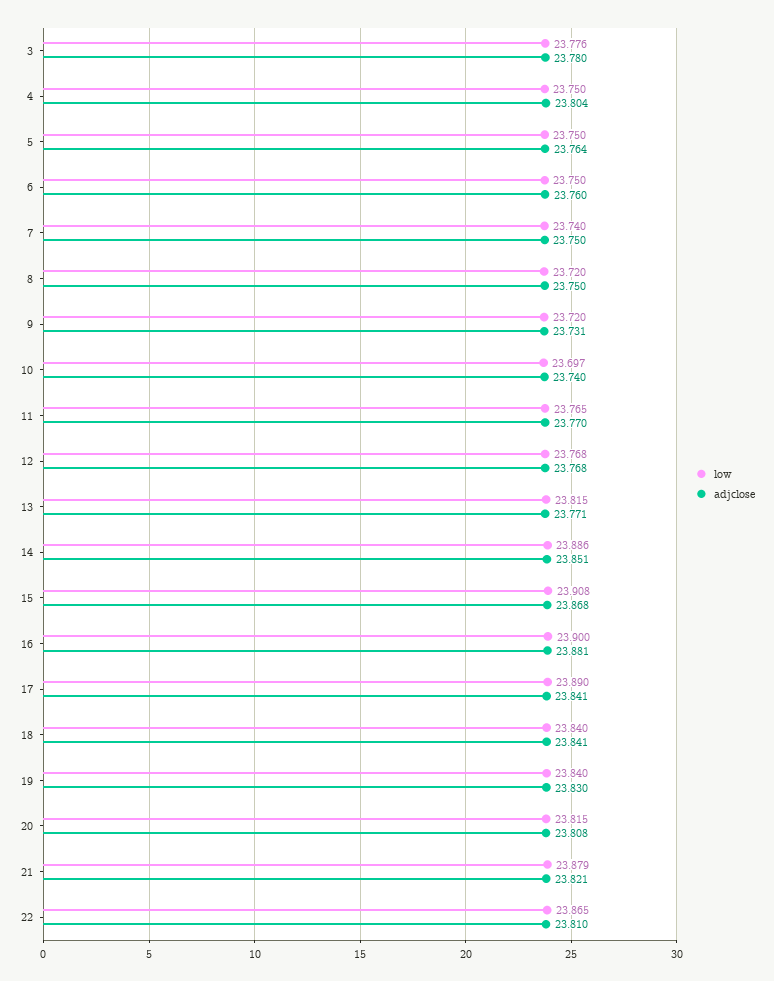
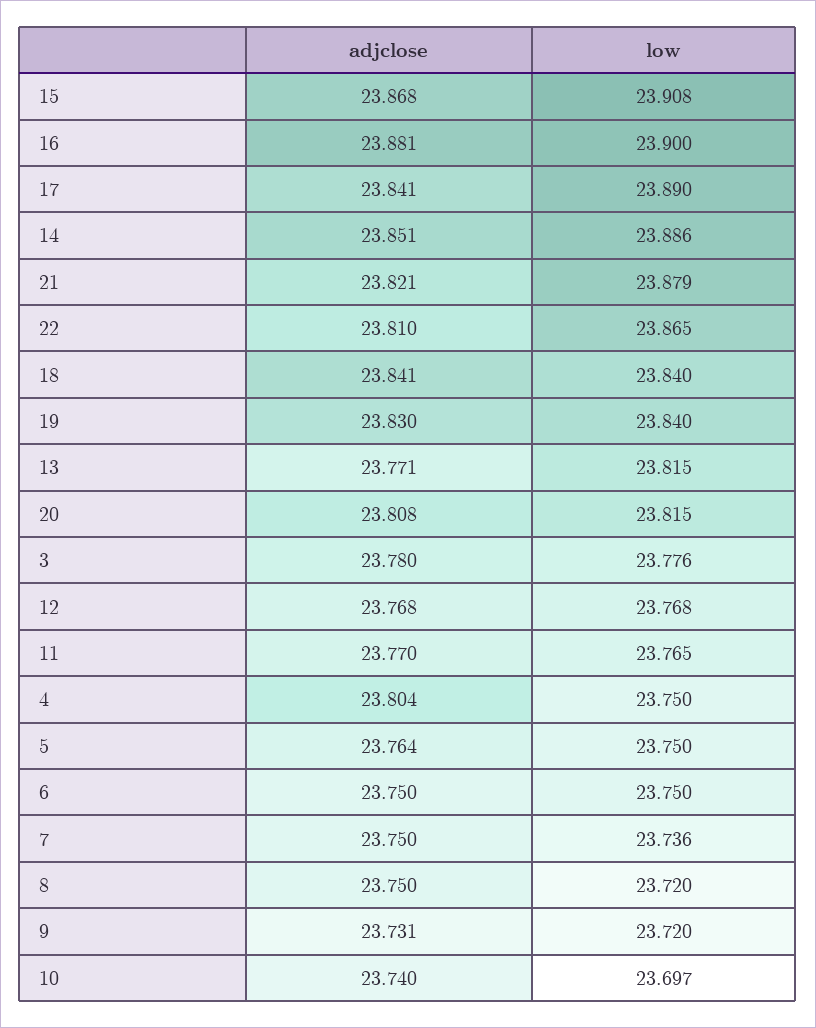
  {
    "low": {
      "3": 23.776,
      "4": 23.75,
      "5": 23.75,
      "6": 23.75,
-     "7": 23.74,
+     "7": 23.736,
      "8": 23.72,
      "9": 23.72,
      "10": 23.697,
      "11": 23.765,
      "12": 23.768,
      "13": 23.815,
      "14": 23.886,
      "15": 23.908,
      "16": 23.9,
      "17": 23.89,
      "18": 23.84,
      "19": 23.84,
      "20": 23.815,
      "21": 23.879,
      "22": 23.865
    },
    "adjclose": {
      "3": 23.78,
      "4": 23.804,
      "5": 23.764,
-     "6": 23.76,
+     "6": 23.75,
      "7": 23.75,
      "8": 23.75,
      "9": 23.731,
      "10": 23.74,
      "11": 23.77,
      "12": 23.768,
      "13": 23.771,
      "14": 23.851,
      "15": 23.868,
      "16": 23.881,
      "17": 23.841,
      "18": 23.841,
      "19": 23.83,
      "20": 23.808,
      "21": 23.821,
      "22": 23.81
    }
  }

